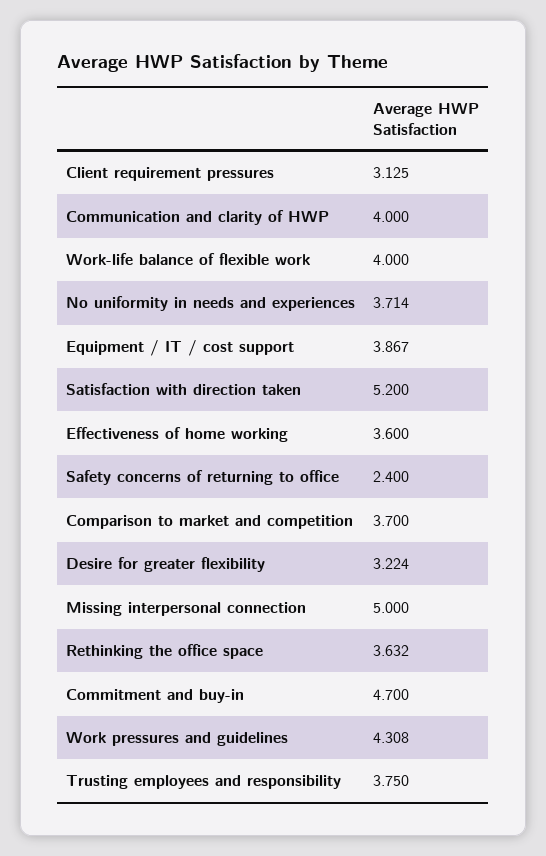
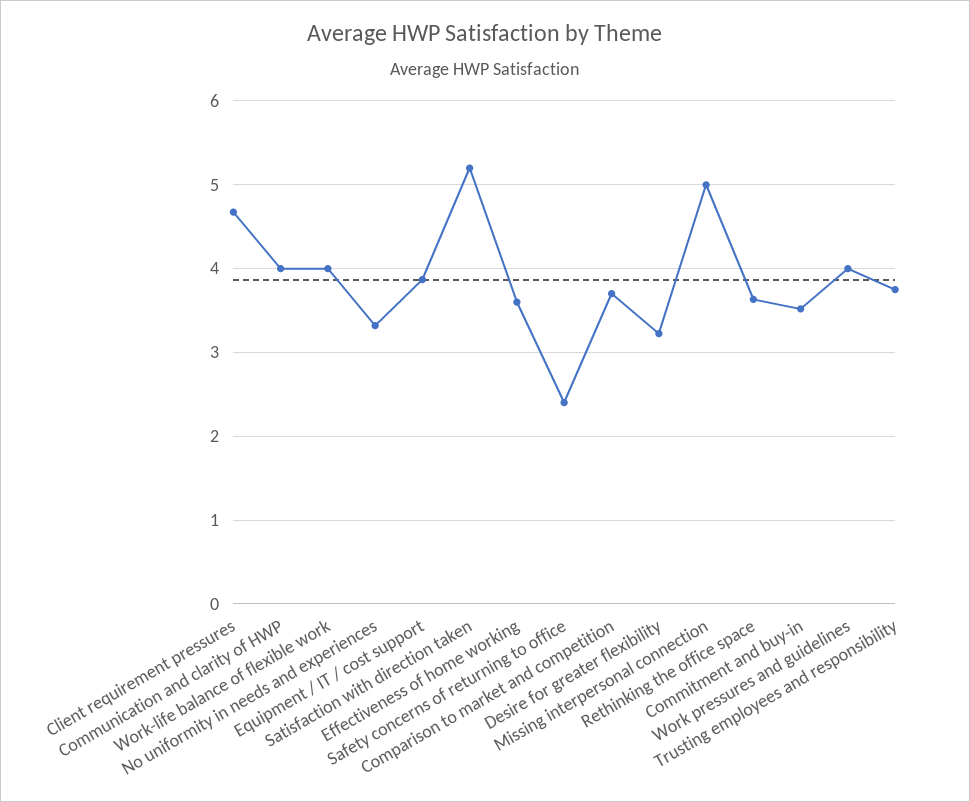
  {
-   "Client requirement pressures": 3.125,
+   "Client requirement pressures": 4.7,
    "Communication and clarity of HWP": 4,
    "Work-life balance of flexible work": 4,
-   "No uniformity in needs and experiences": 3.714,
+   "No uniformity in needs and experiences": 3.3,
    "Equipment / IT / cost support": 3.867,
    "Satisfaction with direction taken": 5.2,
    "Effectiveness of home working": 3.6,
    "Safety concerns of returning to office": 2.4,
    "Comparison to market and competition": 3.7,
    "Desire for greater flexibility": 3.224,
    "Missing interpersonal connection": 5,
    "Rethinking the office space": 3.632,
-   "Commitment and buy-in": 4.7,
+   "Commitment and buy-in": 3.5,
-   "Work pressures and guidelines": 4.308,
+   "Work pressures and guidelines": 4,
    "Trusting employees and responsibility": 3.75
  }

